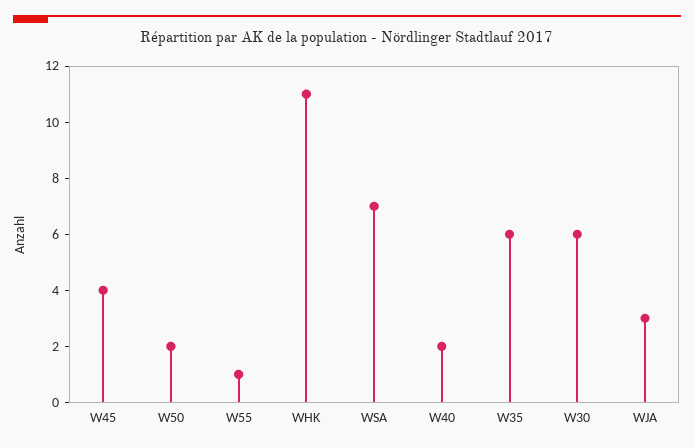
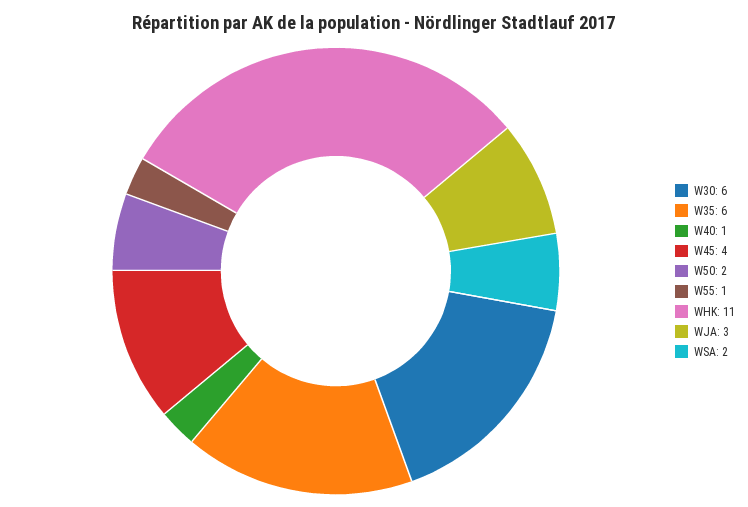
  {
    "W45": 4,
    "W50": 2,
    "W55": 1,
    "WHK": 11,
-   "WSA": 7,
+   "WSA": 2,
-   "W40": 2,
+   "W40": 1,
    "W35": 6,
    "W30": 6,
    "WJA": 3
  }

